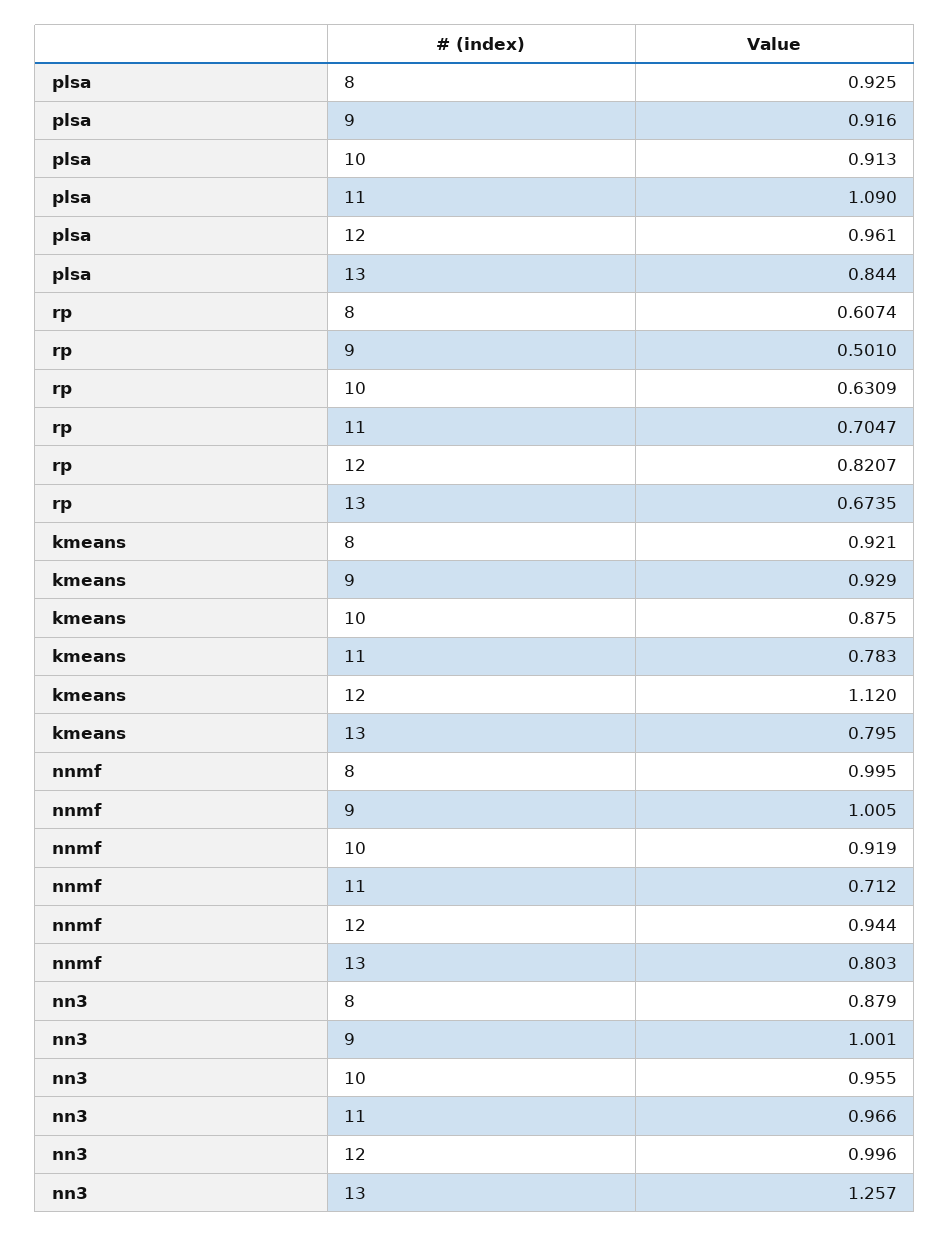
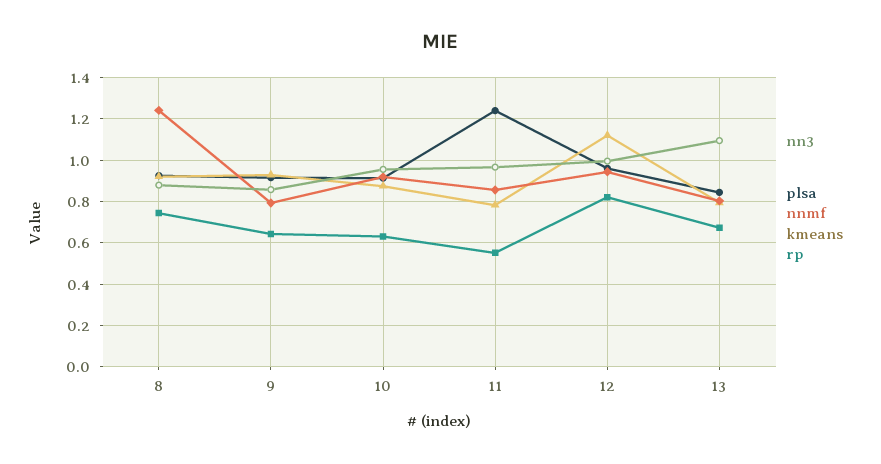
  {
    "plsa": {
      "8": 0.925,
      "9": 0.916,
      "10": 0.913,
-     "11": 1.09,
+     "11": 1.25,
      "12": 0.961,
      "13": 0.844
    },
    "rp": {
-     "8": 0.6074,
+     "8": 0.75,
-     "9": 0.501,
+     "9": 0.65,
      "10": 0.6309,
-     "11": 0.7047,
+     "11": 0.55,
      "12": 0.8207,
      "13": 0.6735
    },
    "kmeans": {
      "8": 0.921,
      "9": 0.929,
      "10": 0.875,
      "11": 0.783,
      "12": 1.12,
      "13": 0.795
    },
    "nnmf": {
-     "8": 0.995,
+     "8": 1.25,
-     "9": 1.005,
+     "9": 0.8,
      "10": 0.919,
-     "11": 0.712,
+     "11": 0.85,
      "12": 0.944,
      "13": 0.803
    },
    "nn3": {
      "8": 0.879,
-     "9": 1.001,
+     "9": 0.85,
      "10": 0.955,
      "11": 0.966,
      "12": 0.996,
-     "13": 1.257
+     "13": 1.1
    }
  }

